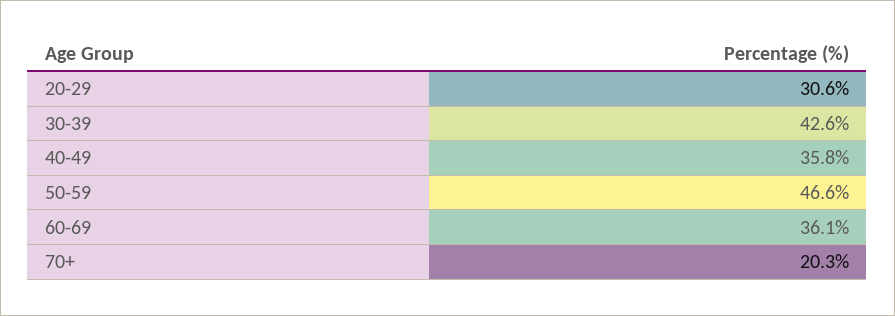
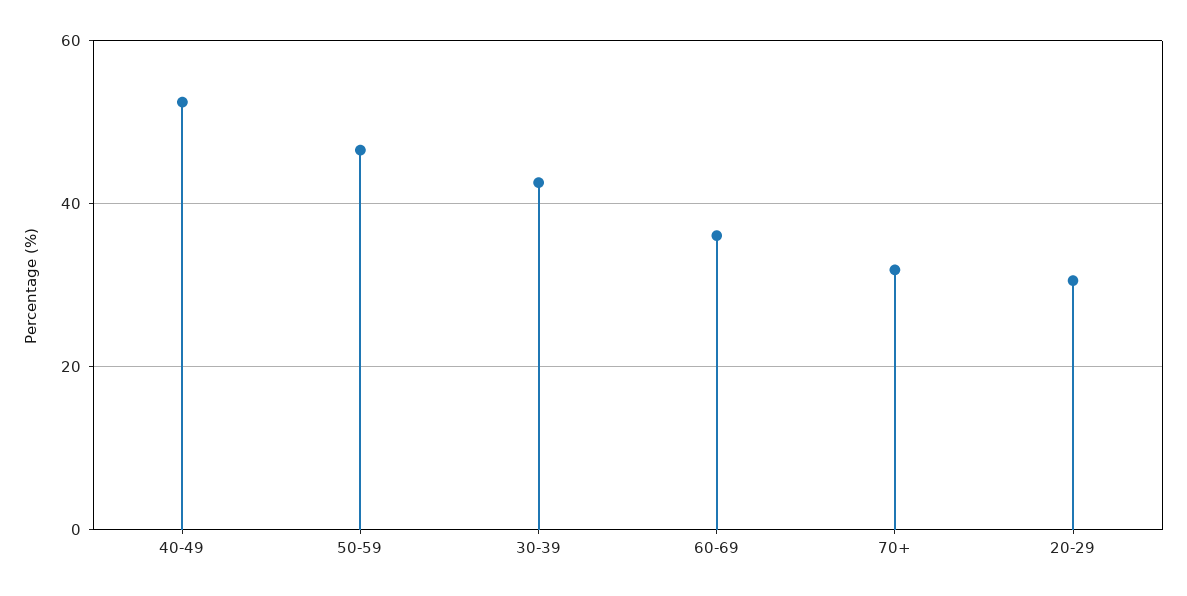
  {
    "20-29": 30.6,
    "30-39": 42.6,
-   "40-49": 35.8,
+   "40-49": 52,
    "50-59": 46.6,
    "60-69": 36.1,
-   "70+": 20.3
+   "70+": 32
  }

